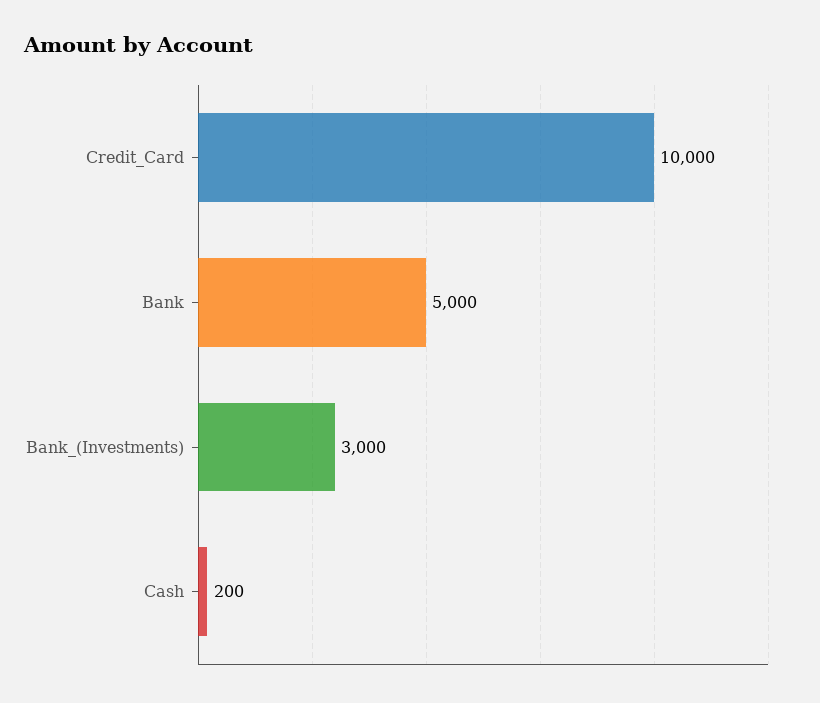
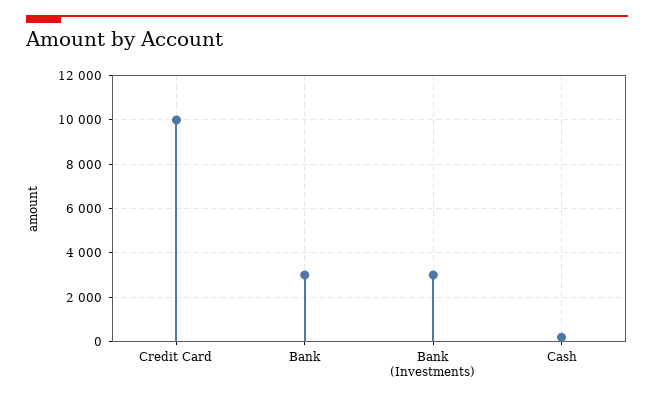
  {
    "Credit_Card": 10000,
-   "Bank": 5000,
+   "Bank": 3000,
    "Bank_(Investments)": 3000,
    "Cash": 200
  }

